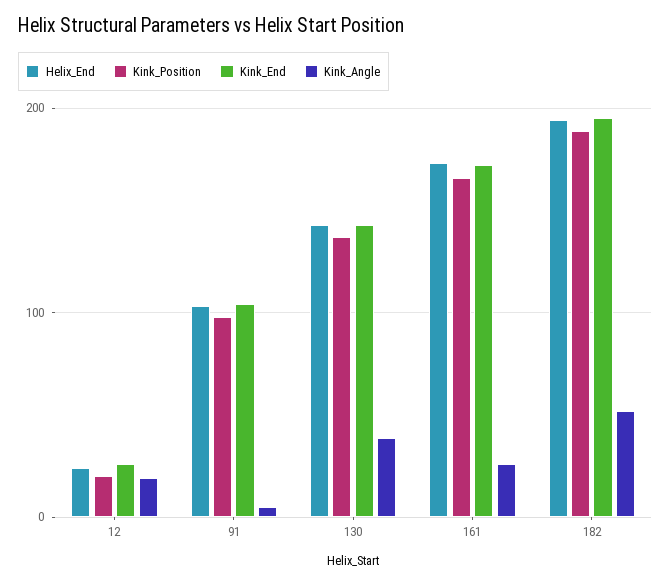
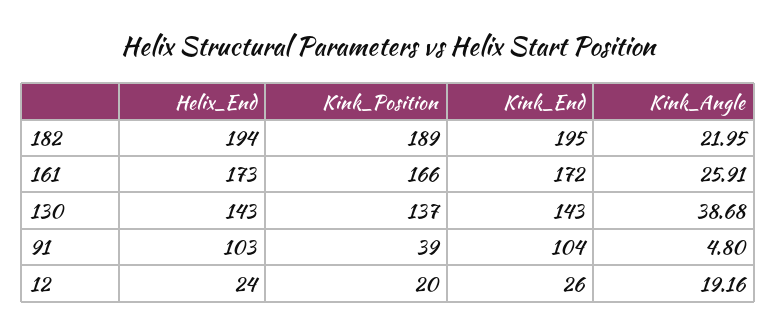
  {
    "Helix_End": {
      "12": 24,
      "91": 103,
      "130": 143,
      "161": 173,
      "182": 194
    },
    "Kink_Position": {
      "12": 20,
-     "91": 100,
+     "91": 39,
      "130": 137,
      "161": 166,
      "182": 189
    },
    "Kink_End": {
      "12": 26,
      "91": 104,
      "130": 143,
      "161": 172,
      "182": 195
    },
    "Kink_Angle": {
      "12": 19.16,
      "91": 4.8,
      "130": 38.68,
      "161": 25.91,
-     "182": 50
+     "182": 21.95
    }
  }

